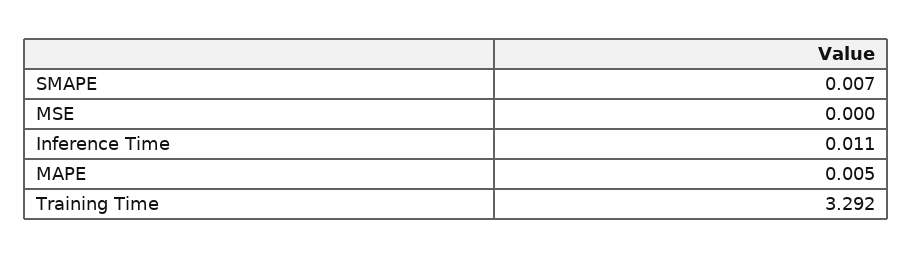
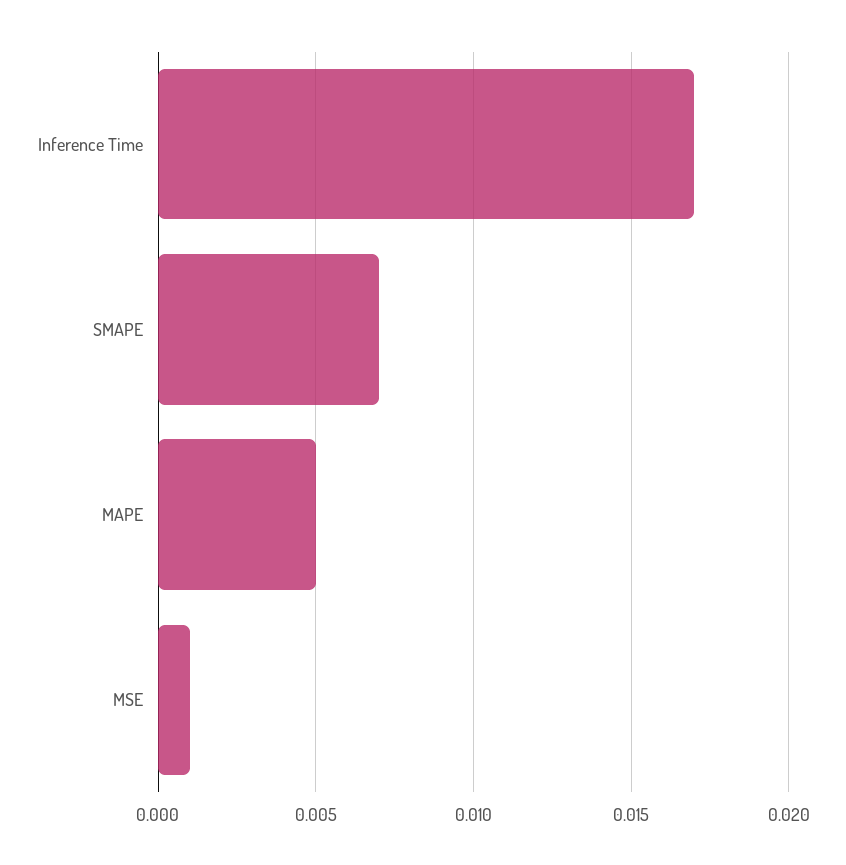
  {
    "SMAPE": 0.007,
-   "MSE": 0,
+   "MSE": 0.001,
-   "Inference Time": 0.011,
+   "Inference Time": 0.017,
-   "MAPE": 0.005,
+   "MAPE": 0.005
-   "Training Time": 3.292
  }

